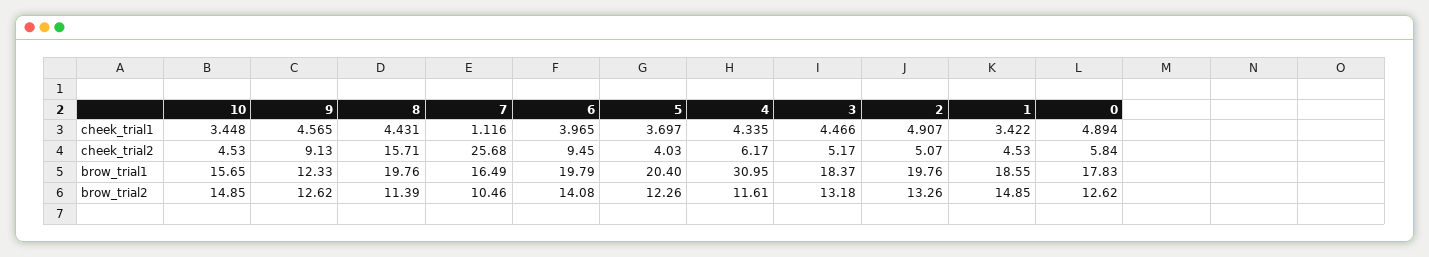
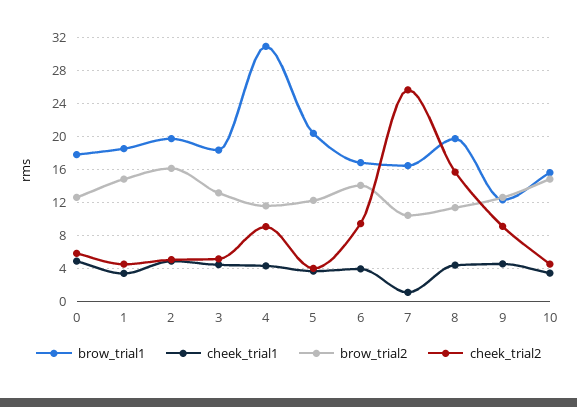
  {
    "cheek_trial1": {
      "10": 3.448,
      "9": 4.565,
      "8": 4.431,
      "7": 1.116,
      "6": 3.965,
      "5": 3.697,
      "4": 4.335,
      "3": 4.466,
      "2": 4.907,
      "1": 3.422,
      "0": 4.894
    },
    "cheek_trial2": {
      "10": 4.53,
      "9": 9.13,
      "8": 15.71,
      "7": 25.68,
      "6": 9.45,
      "5": 4.03,
-     "4": 6.17,
+     "4": 9,
      "3": 5.17,
      "2": 5.07,
      "1": 4.53,
      "0": 5.84
    },
    "brow_trial1": {
      "10": 15.65,
      "9": 12.33,
      "8": 19.76,
      "7": 16.49,
-     "6": 19.79,
+     "6": 17,
      "5": 20.4,
      "4": 30.95,
      "3": 18.37,
      "2": 19.76,
      "1": 18.55,
      "0": 17.83
    },
    "brow_trial2": {
      "10": 14.85,
      "9": 12.62,
      "8": 11.39,
      "7": 10.46,
      "6": 14.08,
      "5": 12.26,
      "4": 11.61,
      "3": 13.18,
-     "2": 13.26,
+     "2": 16,
      "1": 14.85,
      "0": 12.62
    }
  }

